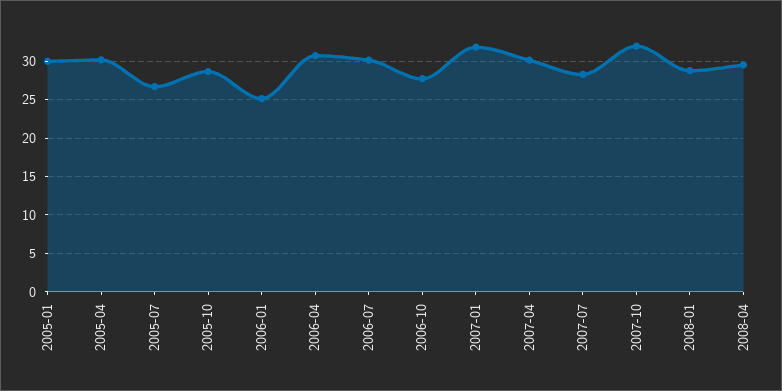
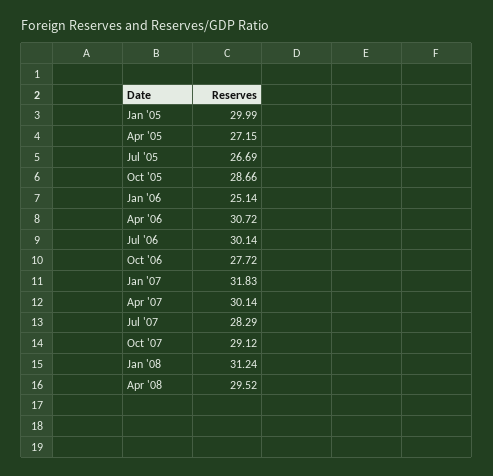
  {
    "2005-01": 29.99,
-   "2005-04": 30,
+   "2005-04": 27.15,
    "2005-07": 26.69,
    "2005-10": 28.66,
    "2006-01": 25.14,
    "2006-04": 30.72,
    "2006-07": 30.14,
    "2006-10": 27.72,
    "2007-01": 31.83,
    "2007-04": 30.14,
    "2007-07": 28.29,
-   "2007-10": 32,
+   "2007-10": 29.12,
-   "2008-01": 29,
+   "2008-01": 31.24,
    "2008-04": 29.52
  }

